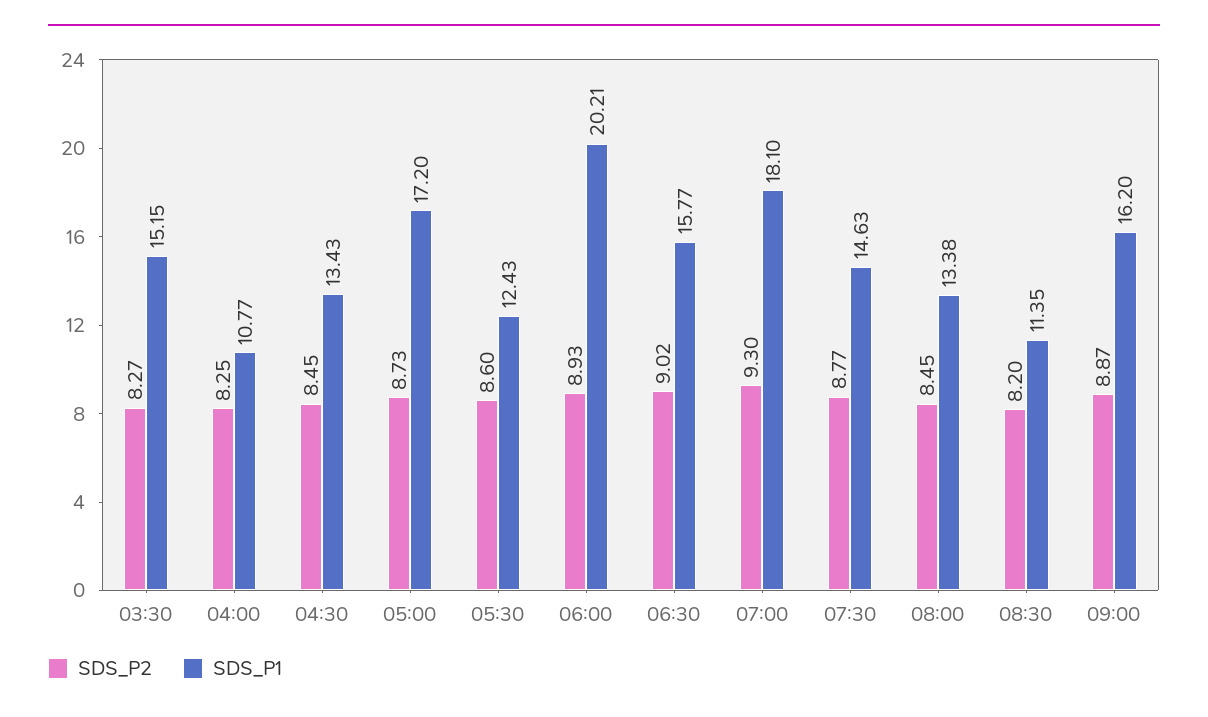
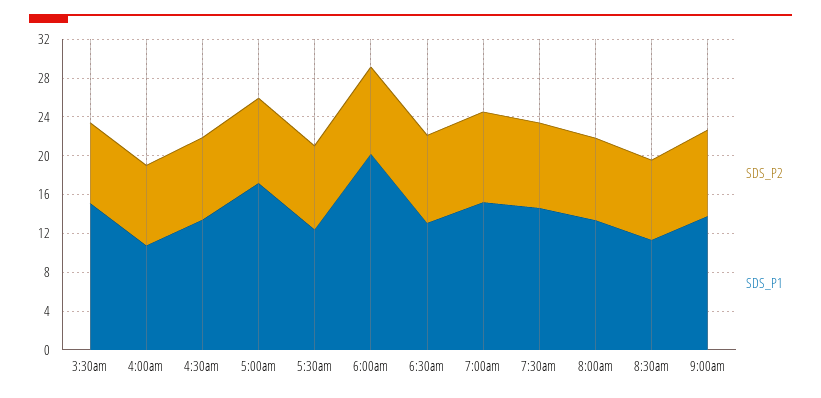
  {
    "SDS_P2": {
      "03:30": 8.27,
      "04:00": 8.25,
      "04:30": 8.45,
      "05:00": 8.73,
      "05:30": 8.6,
      "06:00": 8.93,
      "06:30": 9.02,
      "07:00": 9.3,
      "07:30": 8.77,
      "08:00": 8.45,
      "08:30": 8.2,
      "09:00": 8.87
    },
    "SDS_P1": {
      "03:30": 15.15,
      "04:00": 10.77,
      "04:30": 13.43,
      "05:00": 17.2,
      "05:30": 12.43,
      "06:00": 20.21,
-     "06:30": 15.77,
+     "06:30": 13,
-     "07:00": 18.1,
+     "07:00": 15,
      "07:30": 14.63,
      "08:00": 13.38,
      "08:30": 11.35,
-     "09:00": 16.2
+     "09:00": 14
    }
  }

